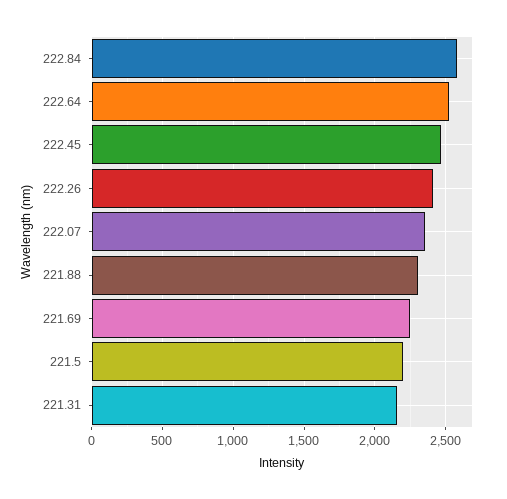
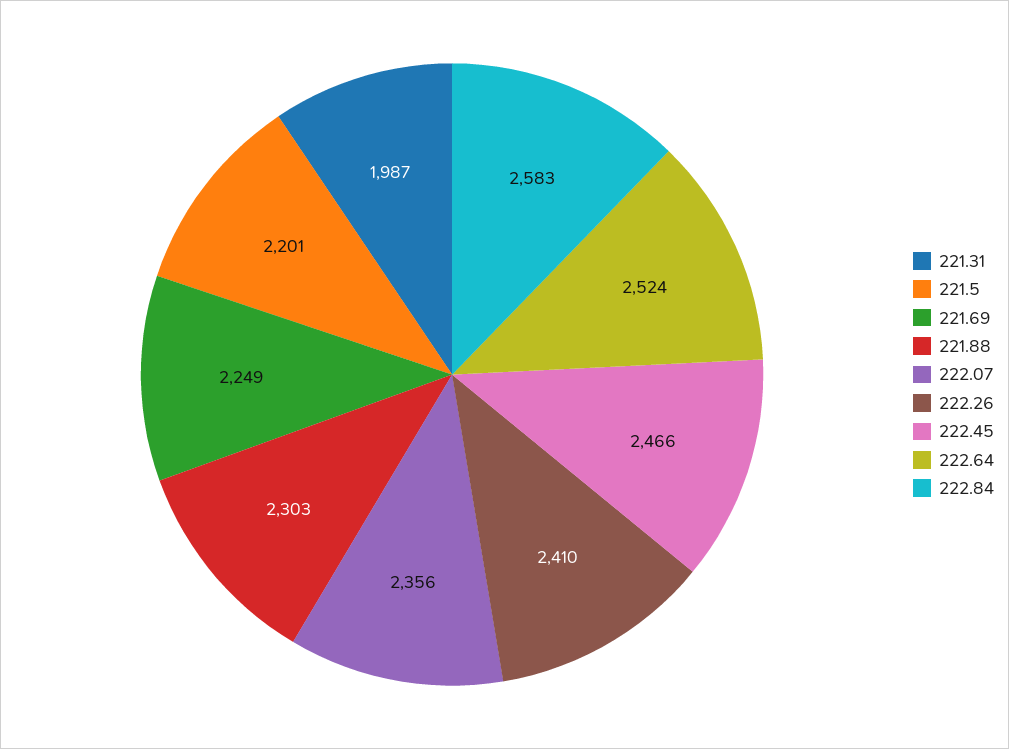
  {
    "222.84": 2583,
    "222.64": 2524,
    "222.45": 2466,
    "222.26": 2410,
    "222.07": 2356,
    "221.88": 2303,
    "221.69": 2249,
    "221.5": 2201,
-   "221.31": 2150
+   "221.31": 1987
  }

